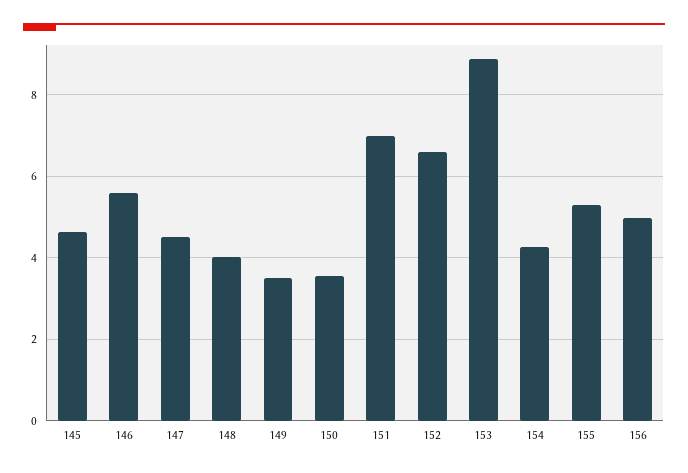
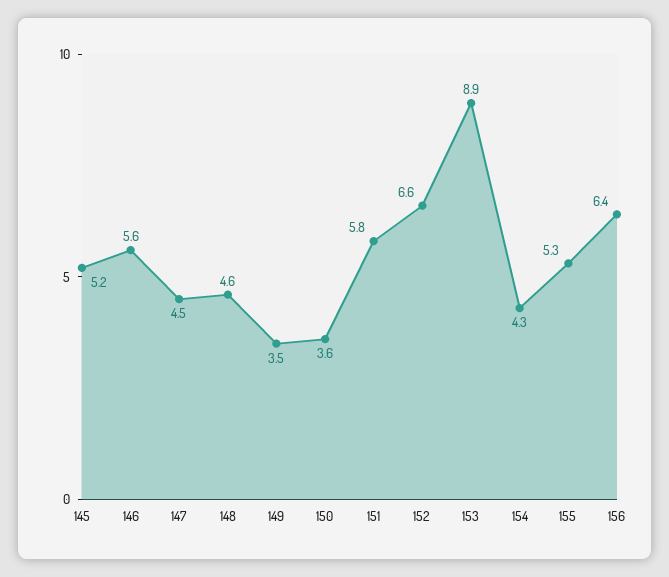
  {
-   "145": 4.6,
+   "145": 5.2,
    "146": 5.6,
    "147": 4.5,
-   "148": 4,
+   "148": 4.6,
    "149": 3.5,
    "150": 3.6,
-   "151": 7,
+   "151": 5.8,
    "152": 6.6,
    "153": 8.9,
    "154": 4.3,
    "155": 5.3,
-   "156": 5
+   "156": 6.4
  }

